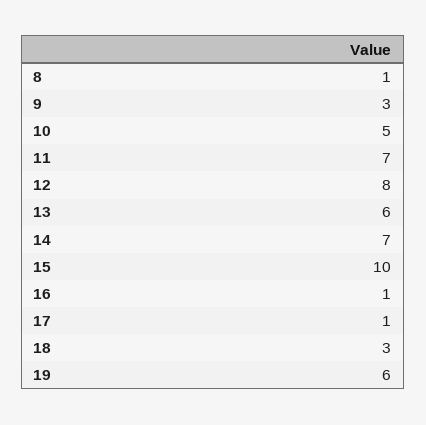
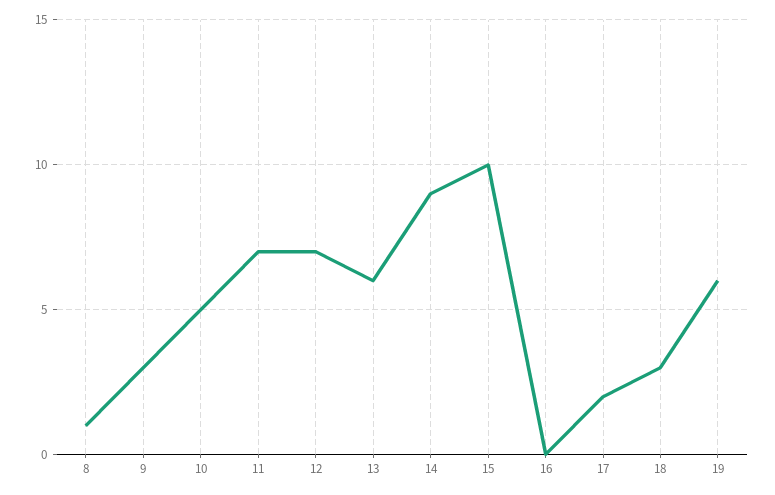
  {
    "8": 1,
    "9": 3,
    "10": 5,
    "11": 7,
-   "12": 8,
+   "12": 7,
    "13": 6,
-   "14": 7,
+   "14": 9,
    "15": 10,
-   "16": 1,
+   "16": 0,
-   "17": 1,
+   "17": 2,
    "18": 3,
    "19": 6
  }

